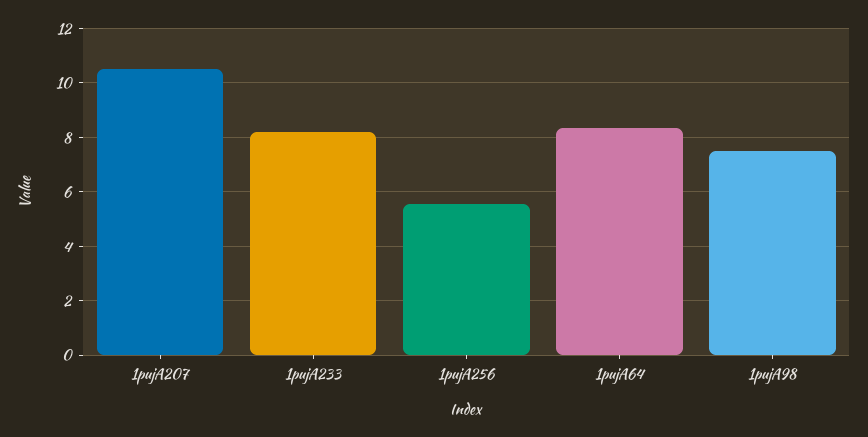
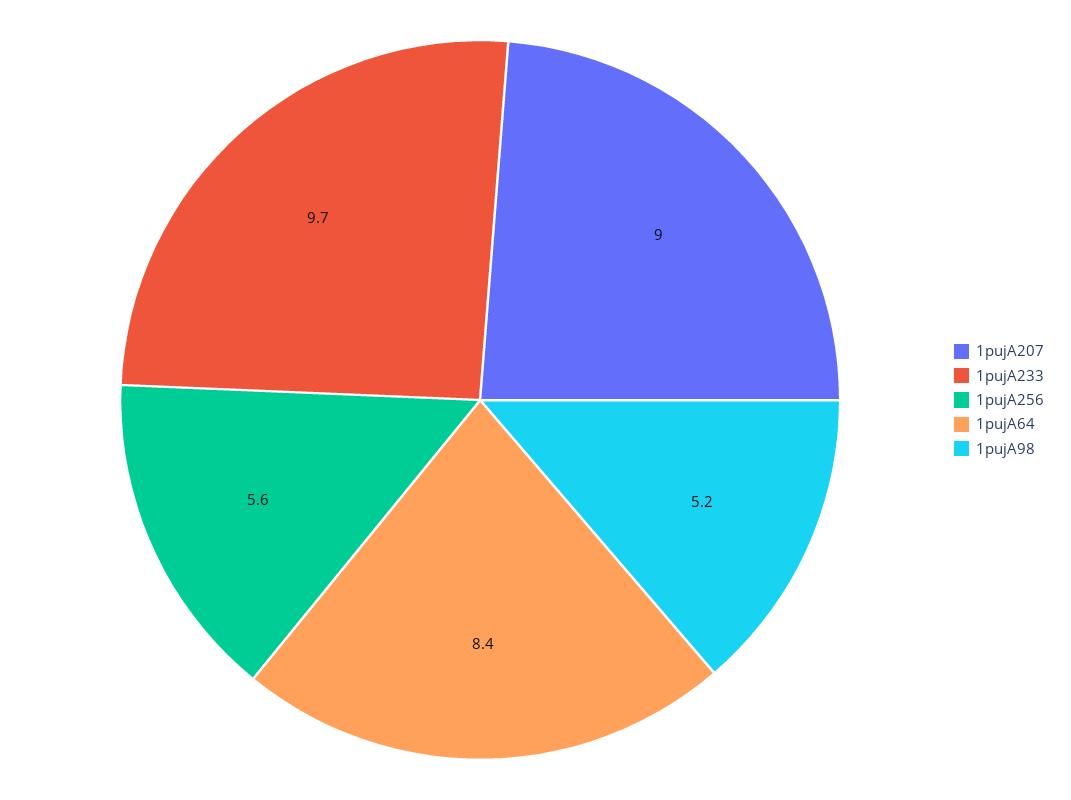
  {
-   "1pujA207": 10.5,
+   "1pujA207": 9,
-   "1pujA233": 8.25,
+   "1pujA233": 9.7,
    "1pujA256": 5.6,
    "1pujA64": 8.4,
-   "1pujA98": 7.5
+   "1pujA98": 5.2
  }

